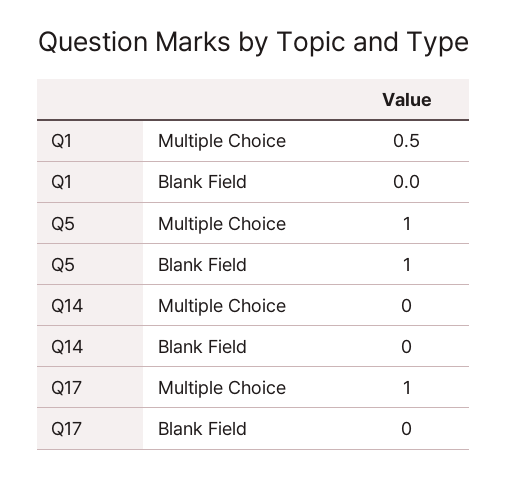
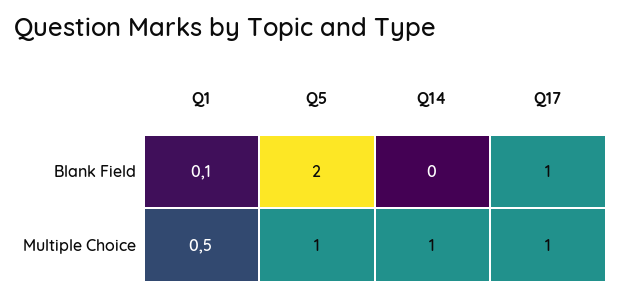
  {
    "Q1": {
      "Multiple Choice": 0.5,
-     "Blank Field": 0
+     "Blank Field": 0.1
    },
    "Q5": {
      "Multiple Choice": 1,
-     "Blank Field": 1
+     "Blank Field": 2
    },
    "Q14": {
-     "Multiple Choice": 0,
+     "Multiple Choice": 1,
      "Blank Field": 0
    },
    "Q17": {
      "Multiple Choice": 1,
-     "Blank Field": 0
+     "Blank Field": 1
    }
  }

